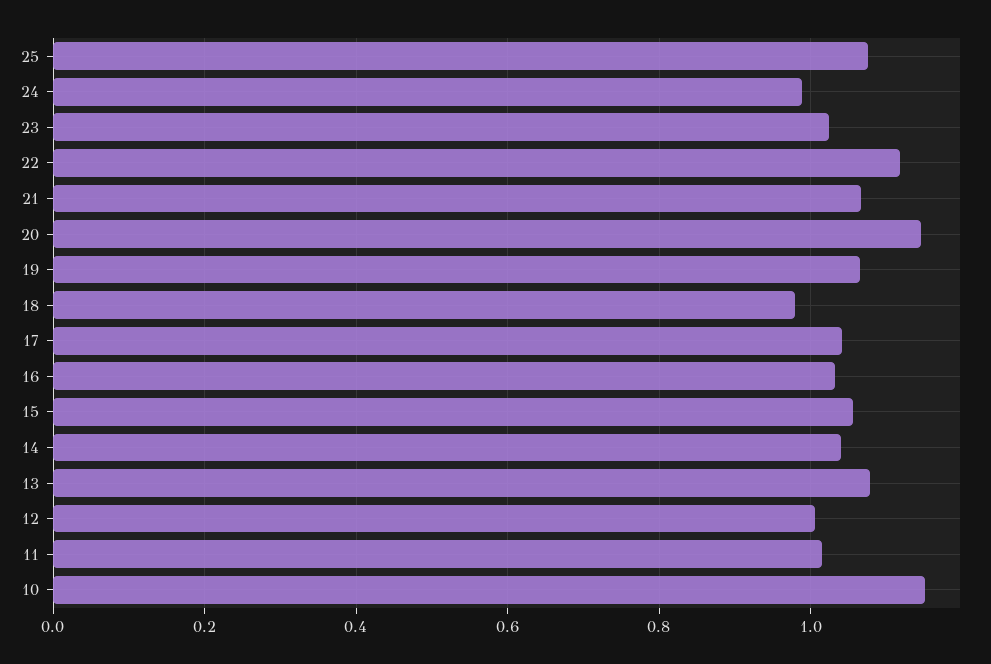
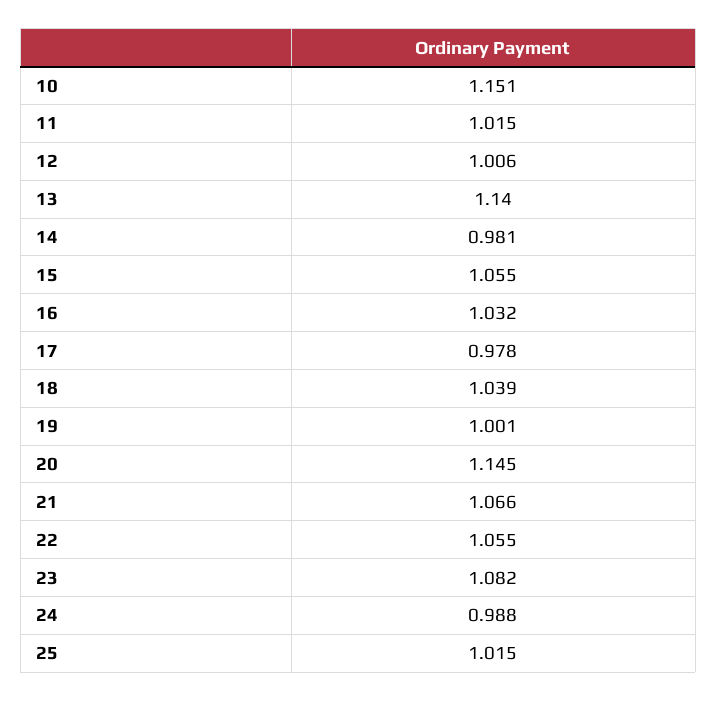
  {
-   "25": 1.08,
+   "25": 1.015,
    "24": 0.988,
-   "23": 1.02,
+   "23": 1.082,
-   "22": 1.12,
+   "22": 1.055,
    "21": 1.066,
    "20": 1.145,
-   "19": 1.06,
+   "19": 1.001,
-   "18": 0.98,
+   "18": 1.039,
-   "17": 1.04,
+   "17": 0.978,
    "16": 1.032,
    "15": 1.055,
-   "14": 1.04,
+   "14": 0.981,
-   "13": 1.08,
+   "13": 1.14,
    "12": 1.006,
    "11": 1.015,
    "10": 1.151
  }

